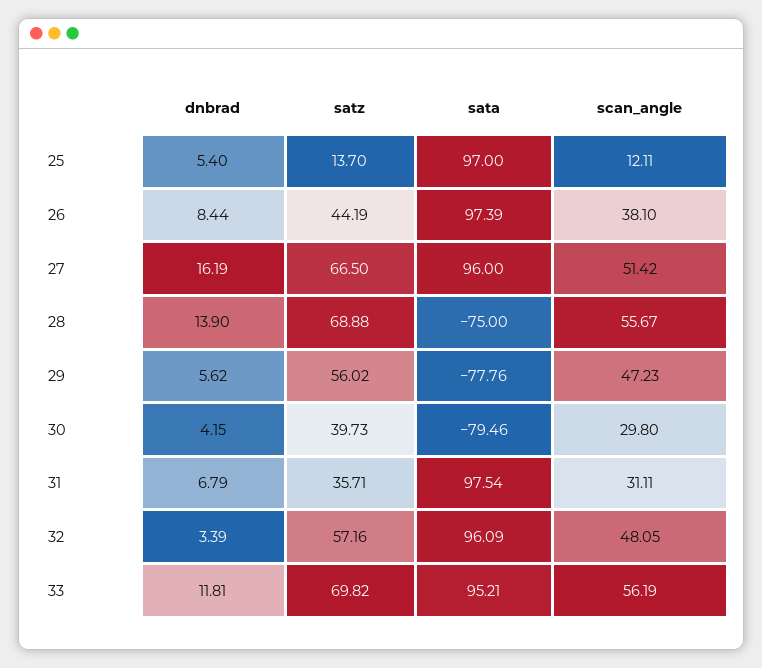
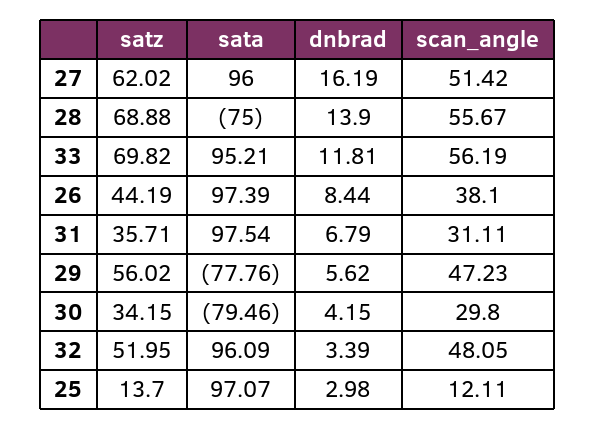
  {
    "dnbrad": {
-     "25": 5.4,
+     "25": 2.98,
      "26": 8.44,
      "27": 16.19,
      "28": 13.9,
      "29": 5.62,
      "30": 4.15,
      "31": 6.79,
      "32": 3.39,
      "33": 11.81
    },
    "satz": {
      "25": 13.7,
      "26": 44.19,
-     "27": 66.5,
+     "27": 62.02,
      "28": 68.88,
      "29": 56.02,
-     "30": 39.73,
+     "30": 34.15,
      "31": 35.71,
-     "32": 57.16,
+     "32": 51.95,
      "33": 69.82
    },
    "sata": {
-     "25": 97,
+     "25": 97.07,
      "26": 97.39,
      "27": 96,
      "28": -75,
      "29": -77.76,
      "30": -79.46,
      "31": 97.54,
      "32": 96.09,
      "33": 95.21
    },
    "scan_angle": {
      "25": 12.11,
      "26": 38.1,
      "27": 51.42,
      "28": 55.67,
      "29": 47.23,
      "30": 29.8,
      "31": 31.11,
      "32": 48.05,
      "33": 56.19
    }
  }

